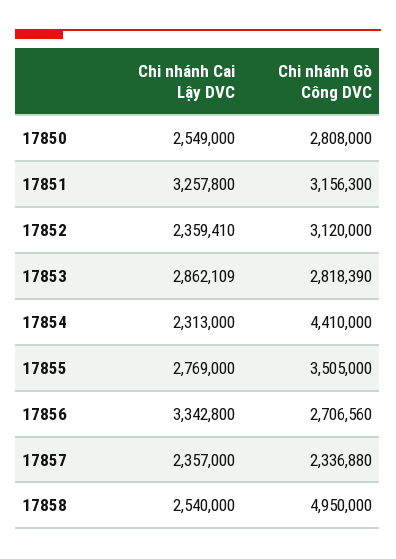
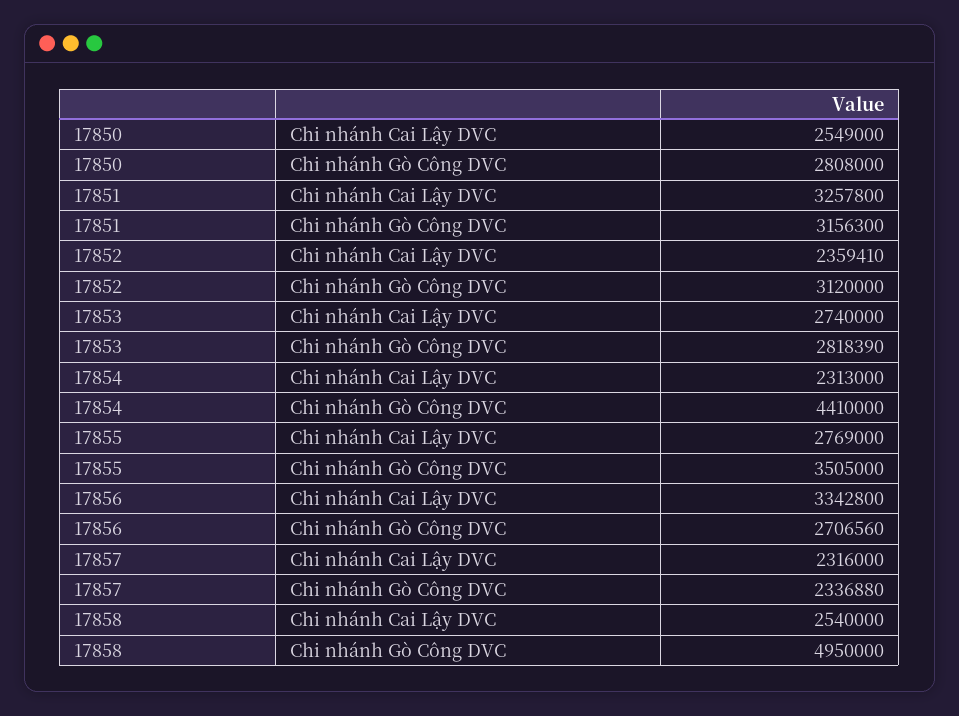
  {
    "Chi nhánh Cai Lậy DVC": {
      "17850": 2549000,
      "17851": 3257800,
      "17852": 2359410,
-     "17853": 2862109,
+     "17853": 2740000,
      "17854": 2313000,
      "17855": 2769000,
      "17856": 3342800,
-     "17857": 2357000,
+     "17857": 2316000,
      "17858": 2540000
    },
    "Chi nhánh Gò Công DVC": {
      "17850": 2808000,
      "17851": 3156300,
      "17852": 3120000,
      "17853": 2818390,
      "17854": 4410000,
      "17855": 3505000,
      "17856": 2706560,
      "17857": 2336880,
      "17858": 4950000
    }
  }

